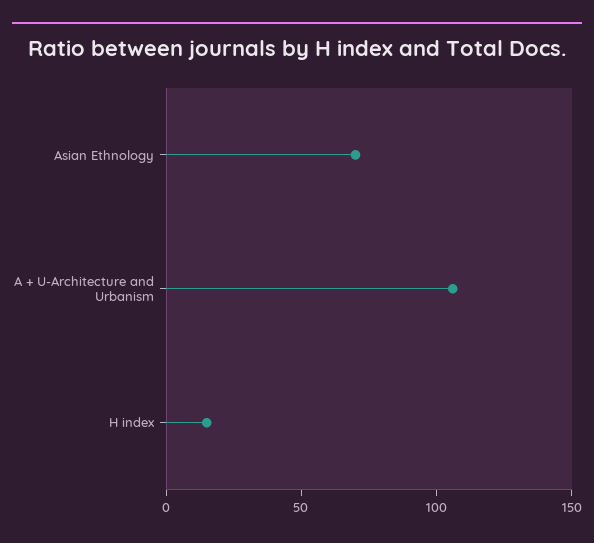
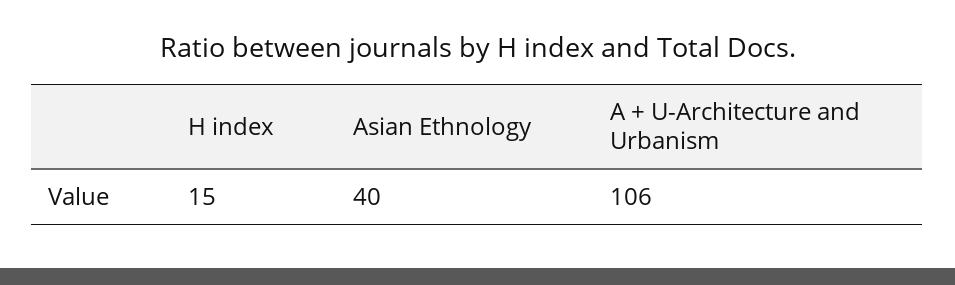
  {
-   "Asian Ethnology": 70,
+   "Asian Ethnology": 40,
    "A + U-Architecture and Urbanism": 106,
    "H index": 15
  }

